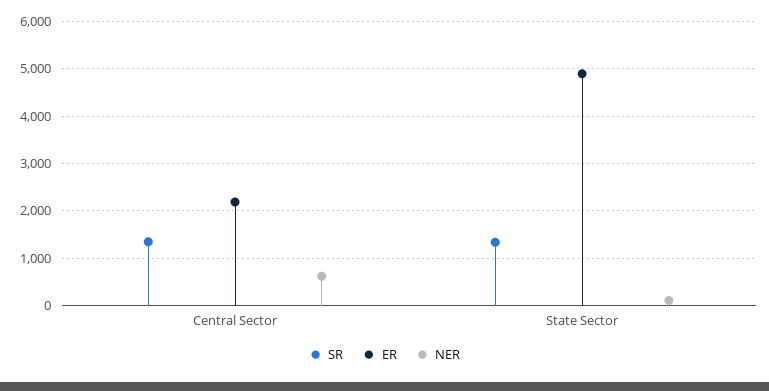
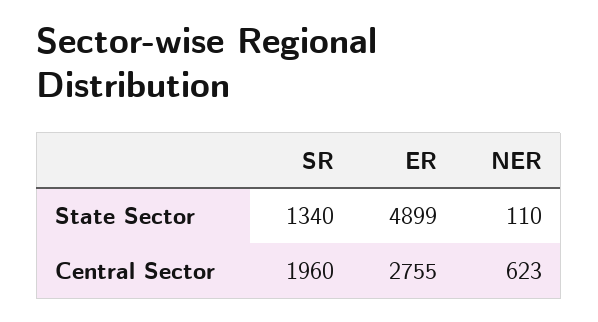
  {
    "SR": {
-     "Central Sector": 1400,
+     "Central Sector": 1960,
      "State Sector": 1340
    },
    "ER": {
-     "Central Sector": 2200,
+     "Central Sector": 2755,
      "State Sector": 4899
    },
    "NER": {
      "Central Sector": 623,
      "State Sector": 110
    }
  }

